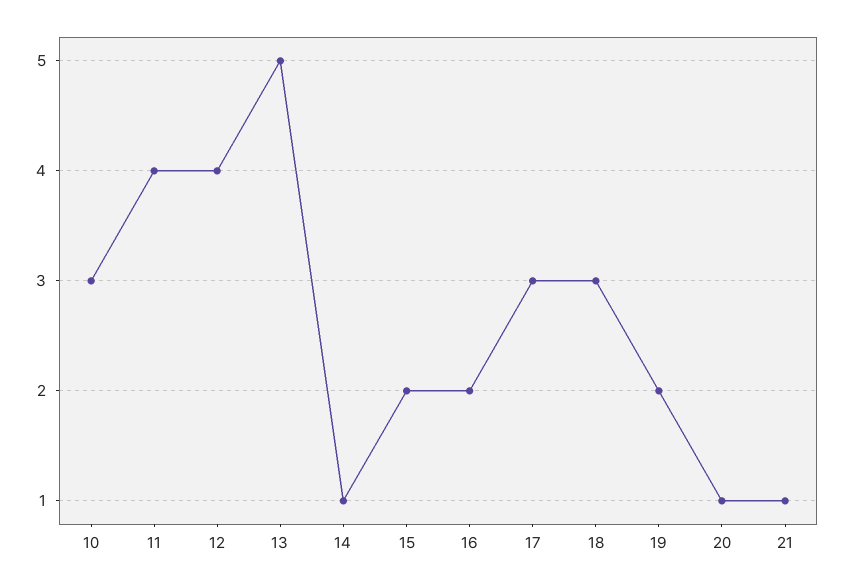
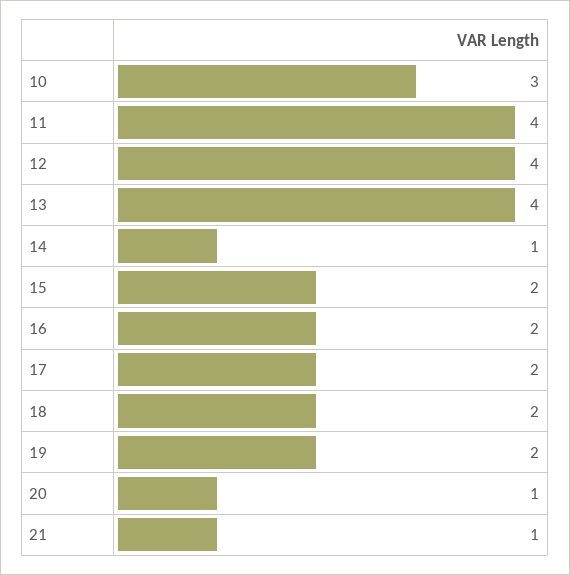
  {
    "10": 3,
    "11": 4,
    "12": 4,
-   "13": 5,
+   "13": 4,
    "14": 1,
    "15": 2,
    "16": 2,
-   "17": 3,
+   "17": 2,
-   "18": 3,
+   "18": 2,
    "19": 2,
    "20": 1,
    "21": 1
  }

